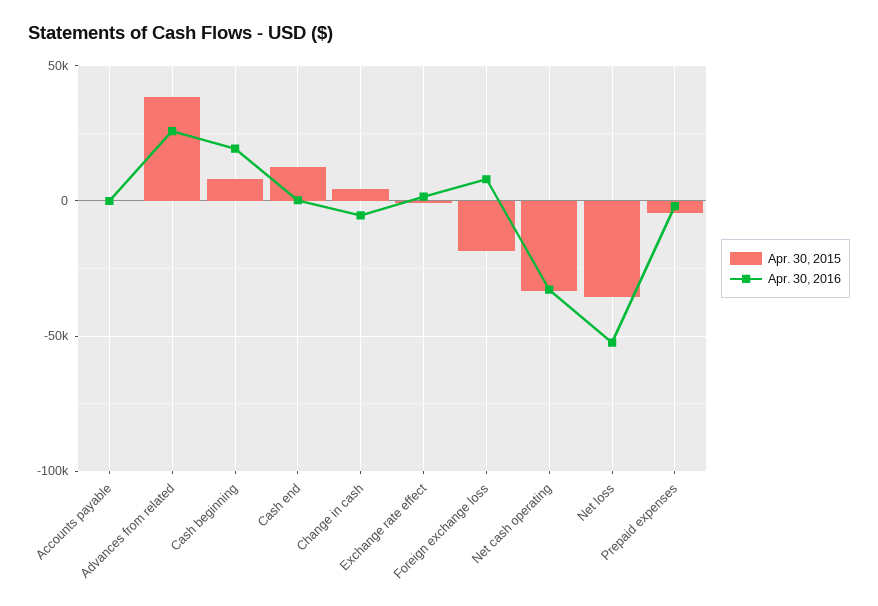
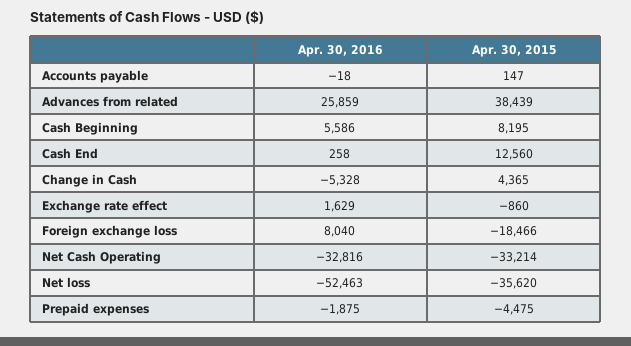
  {
    "Apr. 30, 2015": {
      "Accounts payable": 147,
      "Advances from related": 38439,
      "Cash beginning": 8195,
      "Cash end": 12560,
      "Change in cash": 4365,
      "Exchange rate effect": -860,
      "Foreign exchange loss": -18466,
      "Net cash operating": -33214,
      "Net loss": -35620,
      "Prepaid expenses": -4475
    },
    "Apr. 30, 2016": {
      "Accounts payable": -18,
      "Advances from related": 25859,
-     "Cash beginning": 20000,
+     "Cash beginning": 5586,
      "Cash end": 258,
      "Change in cash": -5328,
      "Exchange rate effect": 1629,
      "Foreign exchange loss": 8040,
      "Net cash operating": -32816,
      "Net loss": -52463,
      "Prepaid expenses": -1875
    }
  }

